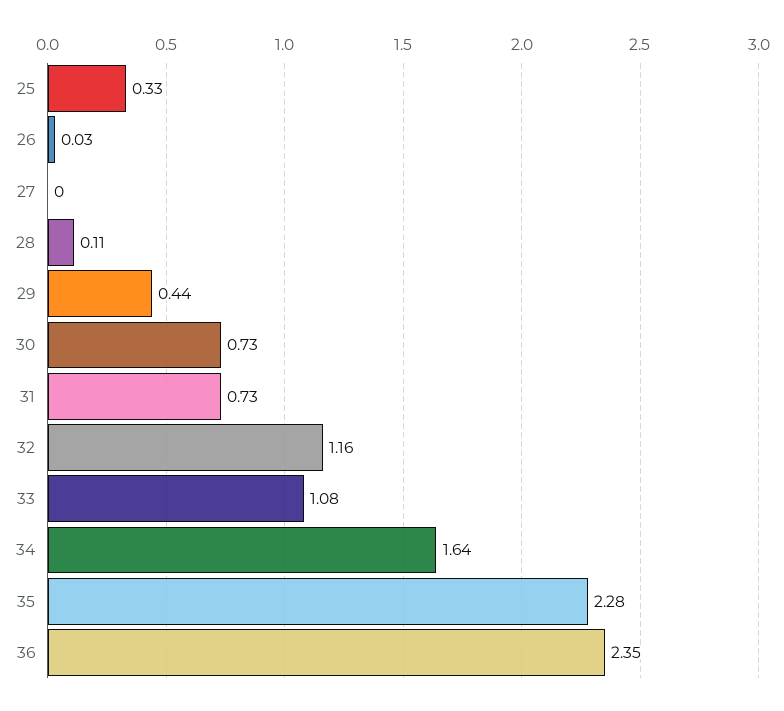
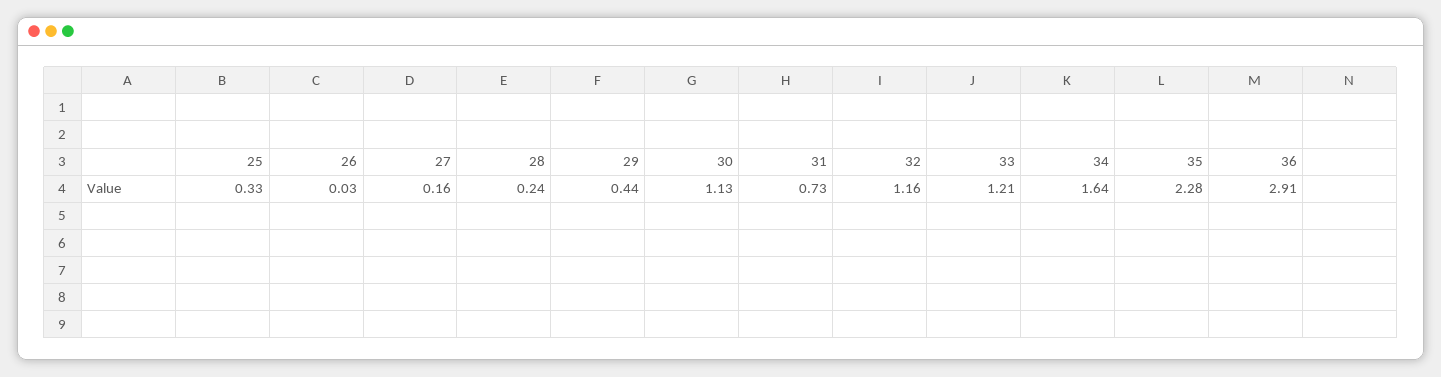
  {
    "25": 0.33,
    "26": 0.03,
-   "27": 0,
+   "27": 0.16,
-   "28": 0.11,
+   "28": 0.24,
    "29": 0.44,
-   "30": 0.73,
+   "30": 1.13,
    "31": 0.73,
    "32": 1.16,
-   "33": 1.08,
+   "33": 1.21,
    "34": 1.64,
    "35": 2.28,
-   "36": 2.35
+   "36": 2.91
  }

